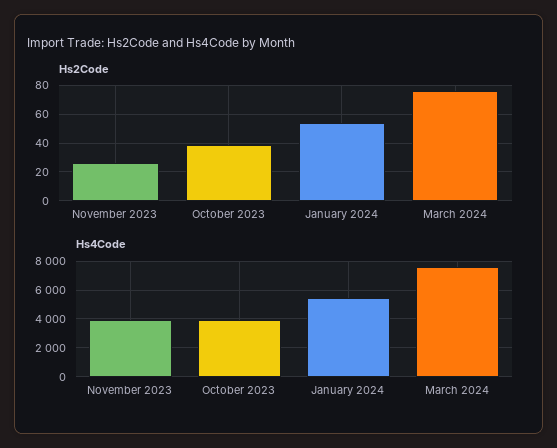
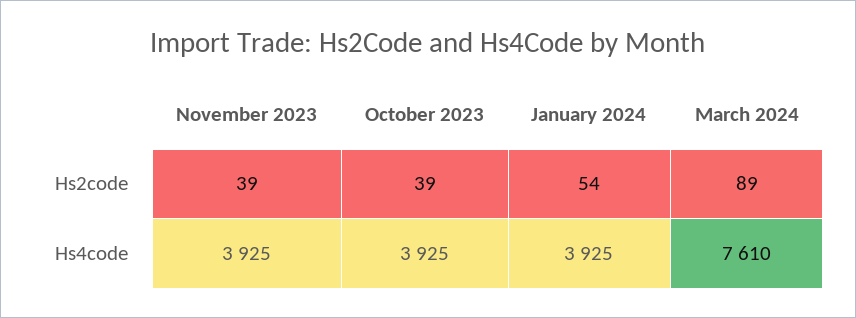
  {
    "Hs2Code": {
-     "November 2023": 25,
+     "November 2023": 39,
      "October 2023": 39,
      "January 2024": 54,
-     "March 2024": 75
+     "March 2024": 89
    },
    "Hs4Code": {
      "November 2023": 3925,
      "October 2023": 3925,
-     "January 2024": 5500,
+     "January 2024": 3925,
      "March 2024": 7610
    }
  }

